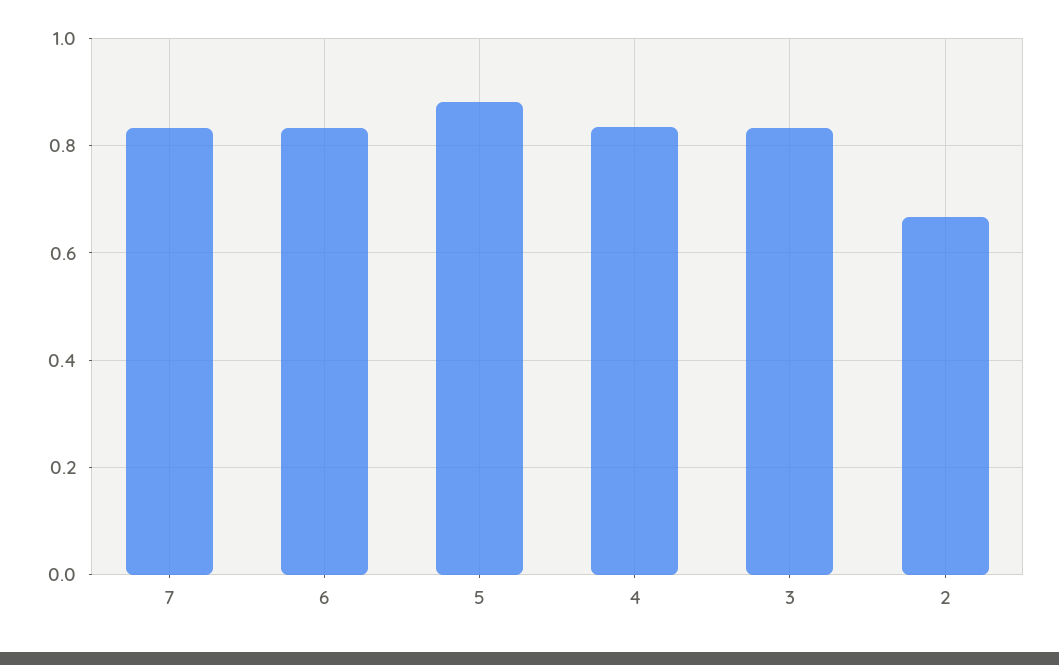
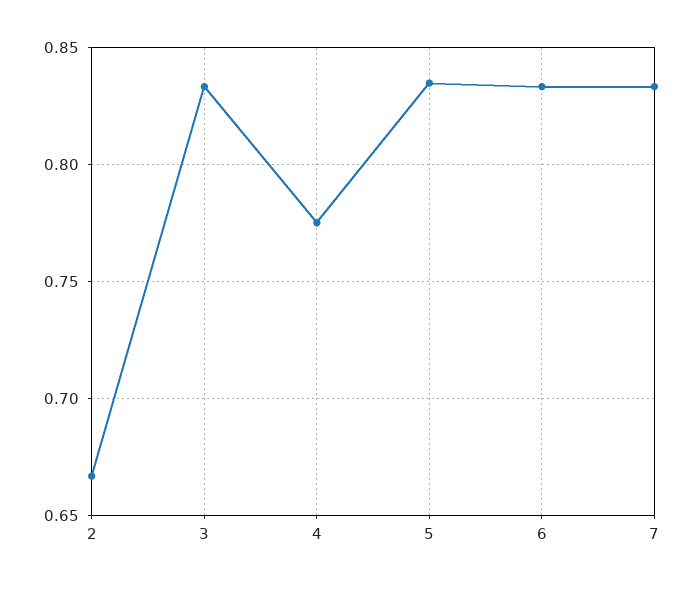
  {
    "7": 0.835,
    "6": 0.835,
-   "5": 0.88,
+   "5": 0.835,
-   "4": 0.84,
+   "4": 0.775,
    "3": 0.835,
    "2": 0.665
  }

